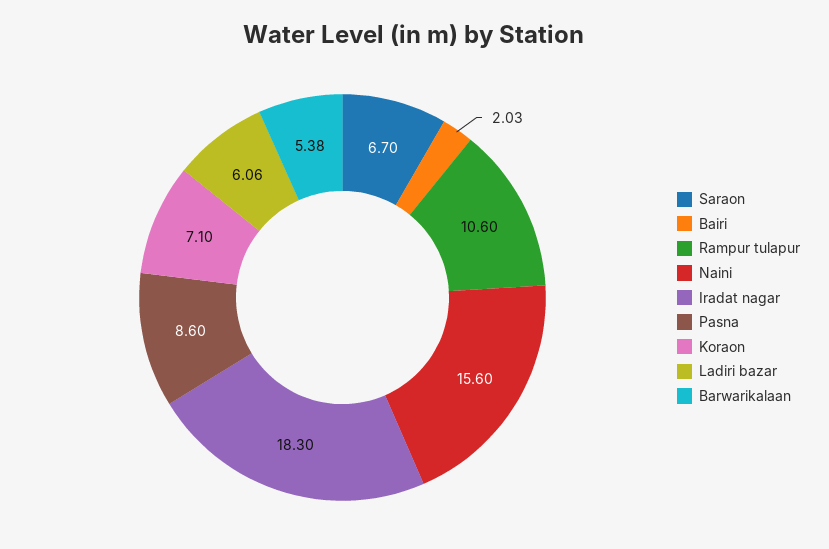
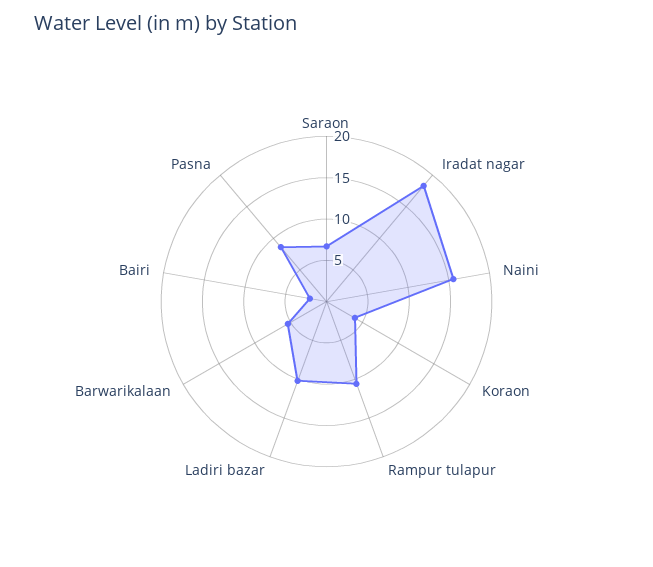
  {
    "Saraon": 6.7,
    "Bairi": 2.03,
    "Rampur tulapur": 10.6,
    "Naini": 15.6,
    "Iradat nagar": 18.3,
    "Pasna": 8.6,
-   "Koraon": 7.1,
+   "Koraon": 4,
-   "Ladiri bazar": 6.06,
+   "Ladiri bazar": 10,
    "Barwarikalaan": 5.38
  }

